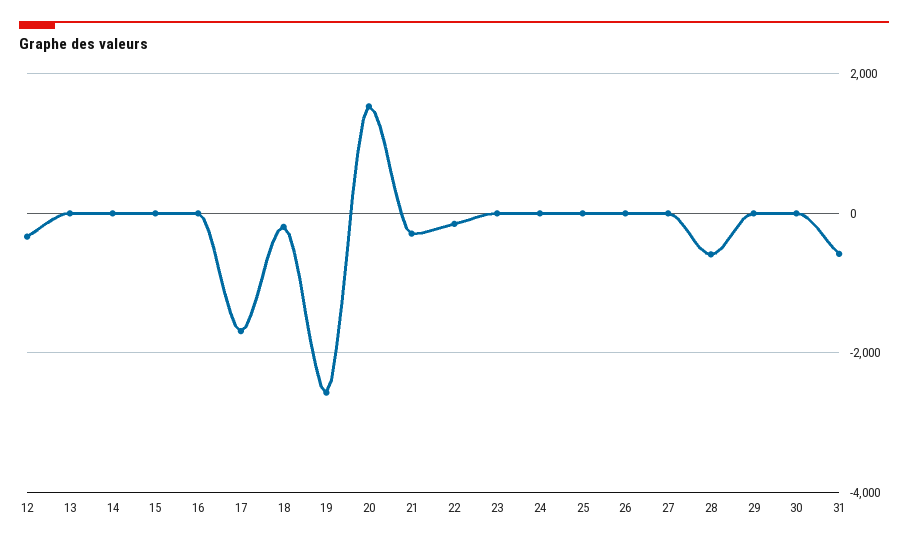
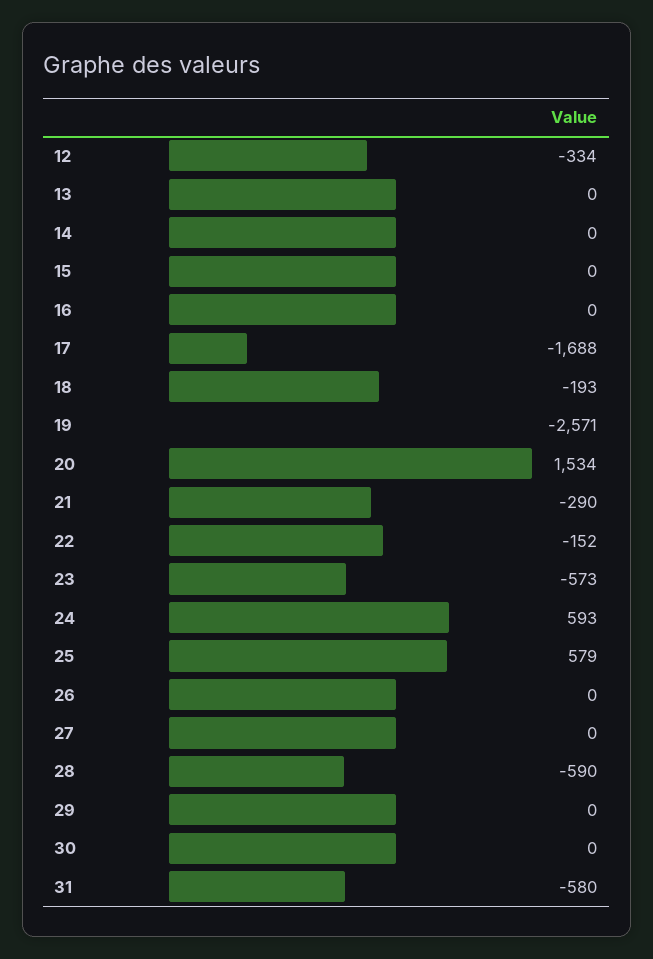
  {
    "12": -334,
    "13": 0,
    "14": 0,
    "15": 0,
    "16": 0,
    "17": -1688,
    "18": -193,
    "19": -2571,
    "20": 1534,
    "21": -290,
    "22": -152,
-   "23": 0,
+   "23": -573,
-   "24": 0,
+   "24": 593,
-   "25": 0,
+   "25": 579,
    "26": 0,
    "27": 0,
    "28": -590,
    "29": 0,
    "30": 0,
    "31": -580
  }

